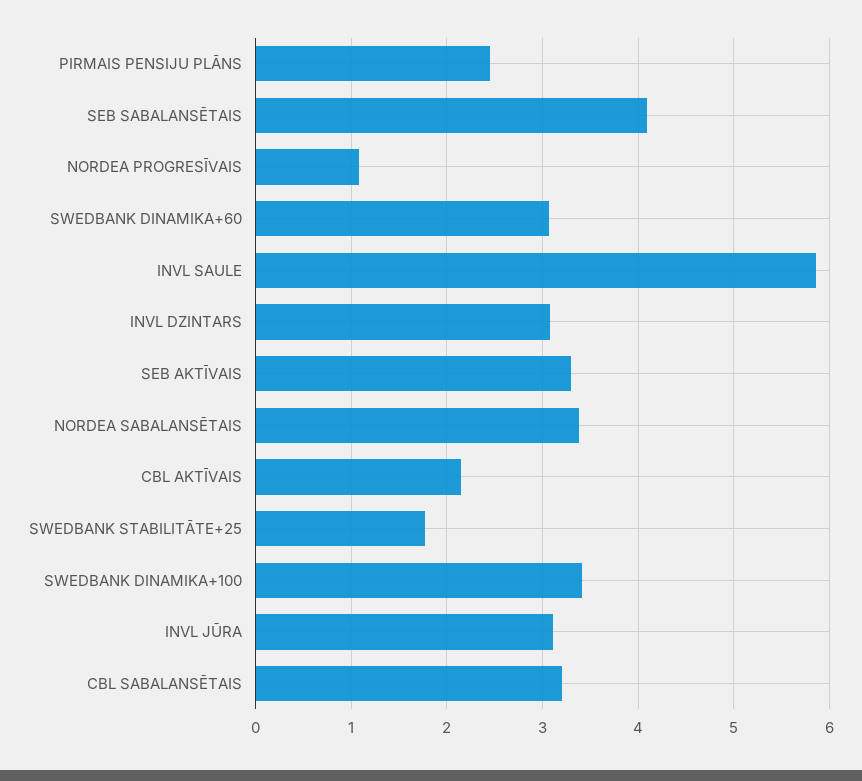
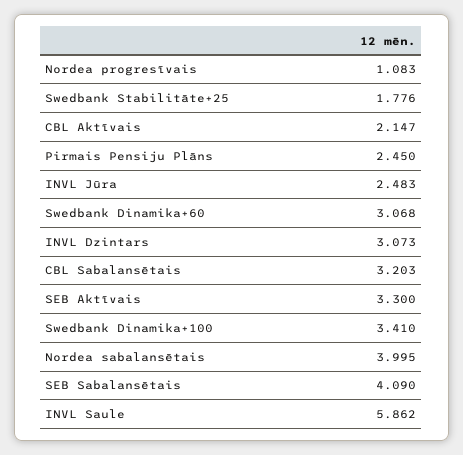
  {
    "PIRMAIS PENSIJU PLĀNS": 2.45,
    "SEB SABALANSĒTAIS": 4.09,
    "NORDEA PROGRESĪVAIS": 1.083,
    "SWEDBANK DINAMIKA+60": 3.068,
    "INVL SAULE": 5.862,
    "INVL DZINTARS": 3.073,
    "SEB AKTĪVAIS": 3.3,
-   "NORDEA SABALANSĒTAIS": 3.4,
+   "NORDEA SABALANSĒTAIS": 3.995,
    "CBL AKTĪVAIS": 2.147,
    "SWEDBANK STABILITĀTE+25": 1.776,
    "SWEDBANK DINAMIKA+100": 3.41,
-   "INVL JŪRA": 3.1,
+   "INVL JŪRA": 2.483,
    "CBL SABALANSĒTAIS": 3.203
  }

